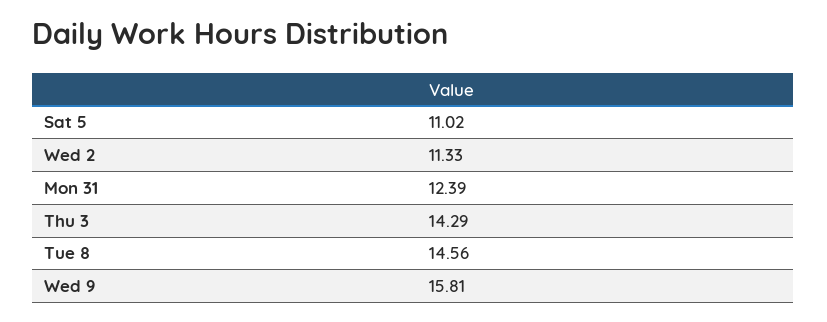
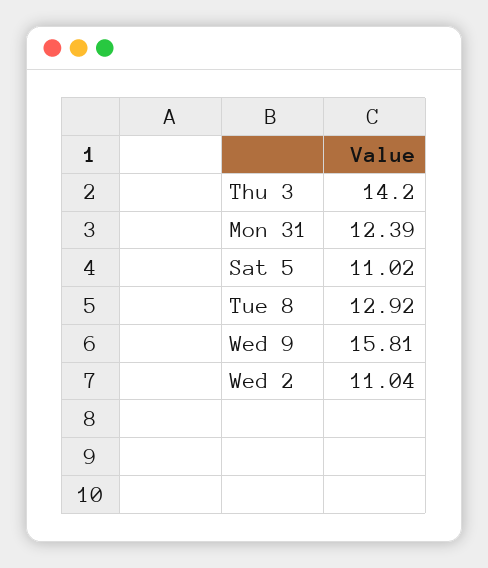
  {
    "Sat 5": 11.02,
-   "Wed 2": 11.33,
+   "Wed 2": 11.04,
    "Mon 31": 12.39,
-   "Thu 3": 14.29,
+   "Thu 3": 14.2,
-   "Tue 8": 14.56,
+   "Tue 8": 12.92,
    "Wed 9": 15.81
  }

